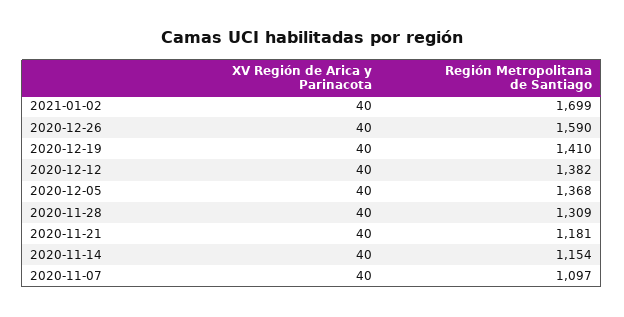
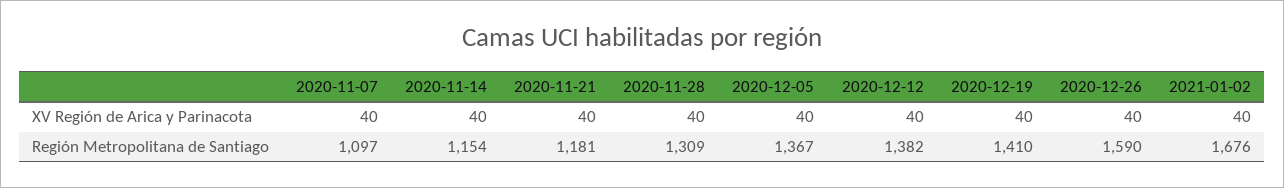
  {
    "XV Región de Arica y Parinacota": {
      "2021-01-02": 40,
      "2020-12-26": 40,
      "2020-12-19": 40,
      "2020-12-12": 40,
      "2020-12-05": 40,
      "2020-11-28": 40,
      "2020-11-21": 40,
      "2020-11-14": 40,
      "2020-11-07": 40
    },
    "Región Metropolitana de Santiago": {
-     "2021-01-02": 1699,
+     "2021-01-02": 1676,
      "2020-12-26": 1590,
      "2020-12-19": 1410,
      "2020-12-12": 1382,
-     "2020-12-05": 1368,
+     "2020-12-05": 1367,
      "2020-11-28": 1309,
      "2020-11-21": 1181,
      "2020-11-14": 1154,
      "2020-11-07": 1097
    }
  }

